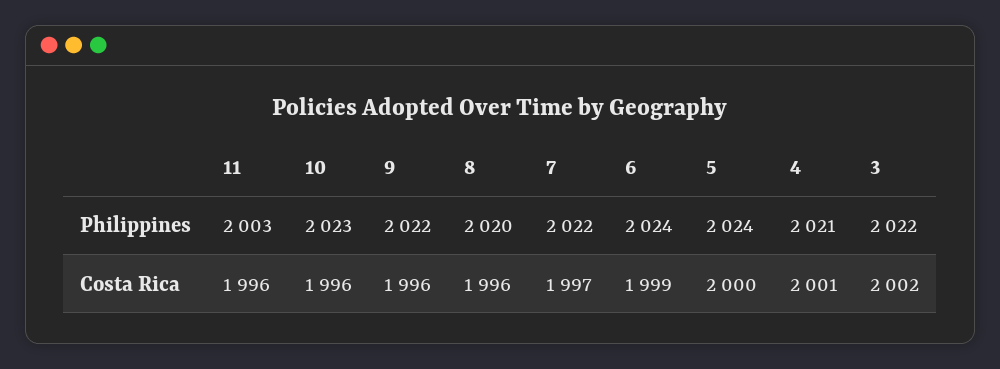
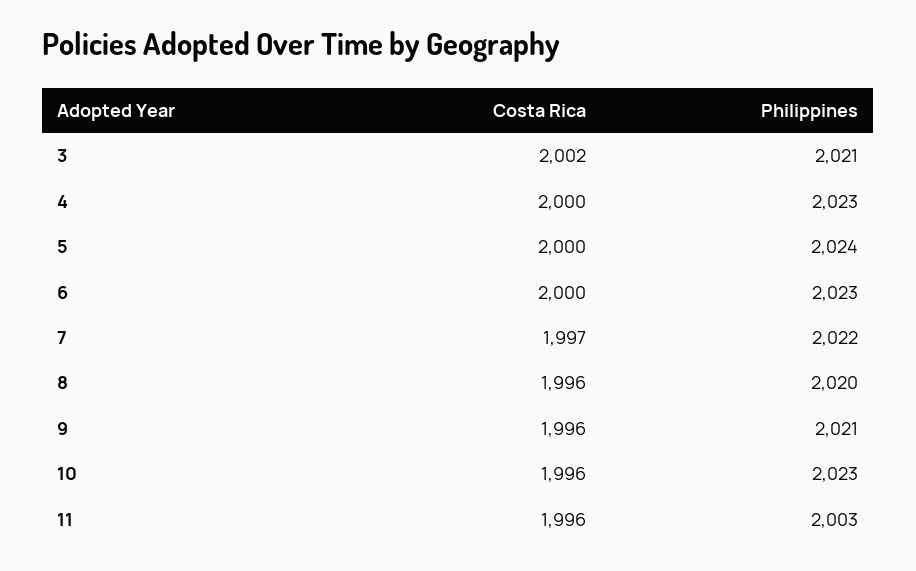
  {
    "11": {
      "Philippines": 2003,
      "Costa Rica": 1996
    },
    "10": {
      "Philippines": 2023,
      "Costa Rica": 1996
    },
    "9": {
-     "Philippines": 2022,
+     "Philippines": 2021,
      "Costa Rica": 1996
    },
    "8": {
      "Philippines": 2020,
      "Costa Rica": 1996
    },
    "7": {
      "Philippines": 2022,
      "Costa Rica": 1997
    },
    "6": {
-     "Philippines": 2024,
+     "Philippines": 2023,
-     "Costa Rica": 1999
+     "Costa Rica": 2000
    },
    "5": {
      "Philippines": 2024,
      "Costa Rica": 2000
    },
    "4": {
-     "Philippines": 2021,
+     "Philippines": 2023,
-     "Costa Rica": 2001
+     "Costa Rica": 2000
    },
    "3": {
-     "Philippines": 2022,
+     "Philippines": 2021,
      "Costa Rica": 2002
    }
  }

